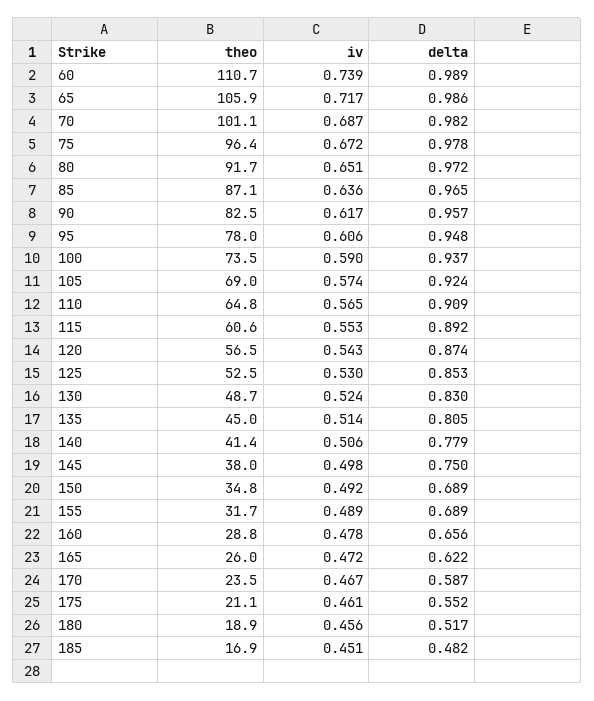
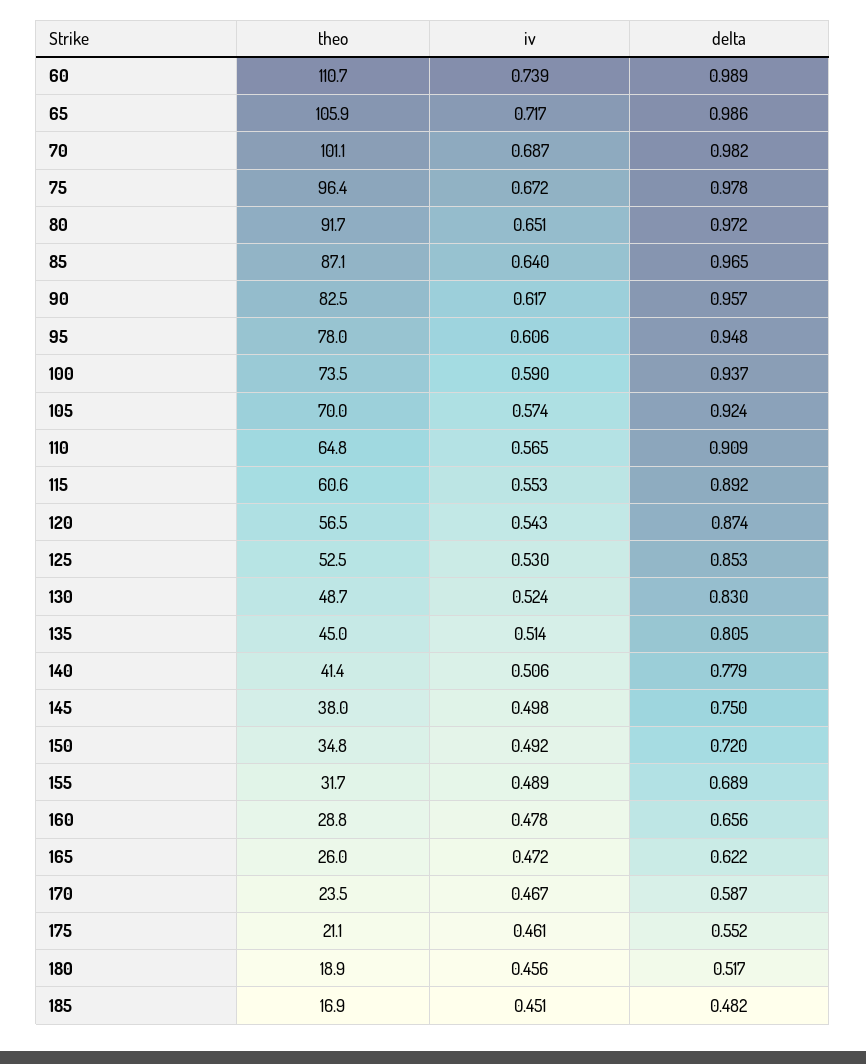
  {
    "theo": {
      "60": 110.7,
      "65": 105.9,
      "70": 101.1,
      "75": 96.4,
      "80": 91.7,
      "85": 87.1,
      "90": 82.5,
      "95": 78,
      "100": 73.5,
-     "105": 69,
+     "105": 70,
      "110": 64.8,
      "115": 60.6,
      "120": 56.5,
      "125": 52.5,
      "130": 48.7,
      "135": 45,
      "140": 41.4,
      "145": 38,
      "150": 34.8,
      "155": 31.7,
      "160": 28.8,
      "165": 26,
      "170": 23.5,
      "175": 21.1,
      "180": 18.9,
      "185": 16.9
    },
    "iv": {
      "60": 0.739,
      "65": 0.717,
      "70": 0.687,
      "75": 0.672,
      "80": 0.651,
-     "85": 0.636,
+     "85": 0.64,
      "90": 0.617,
      "95": 0.606,
      "100": 0.59,
      "105": 0.574,
      "110": 0.565,
      "115": 0.553,
      "120": 0.543,
      "125": 0.53,
      "130": 0.524,
      "135": 0.514,
      "140": 0.506,
      "145": 0.498,
      "150": 0.492,
      "155": 0.489,
      "160": 0.478,
      "165": 0.472,
      "170": 0.467,
      "175": 0.461,
      "180": 0.456,
      "185": 0.451
    },
    "delta": {
      "60": 0.989,
      "65": 0.986,
      "70": 0.982,
      "75": 0.978,
      "80": 0.972,
      "85": 0.965,
      "90": 0.957,
      "95": 0.948,
      "100": 0.937,
      "105": 0.924,
      "110": 0.909,
      "115": 0.892,
      "120": 0.874,
      "125": 0.853,
      "130": 0.83,
      "135": 0.805,
      "140": 0.779,
      "145": 0.75,
-     "150": 0.689,
+     "150": 0.72,
      "155": 0.689,
      "160": 0.656,
      "165": 0.622,
      "170": 0.587,
      "175": 0.552,
      "180": 0.517,
      "185": 0.482
    }
  }

